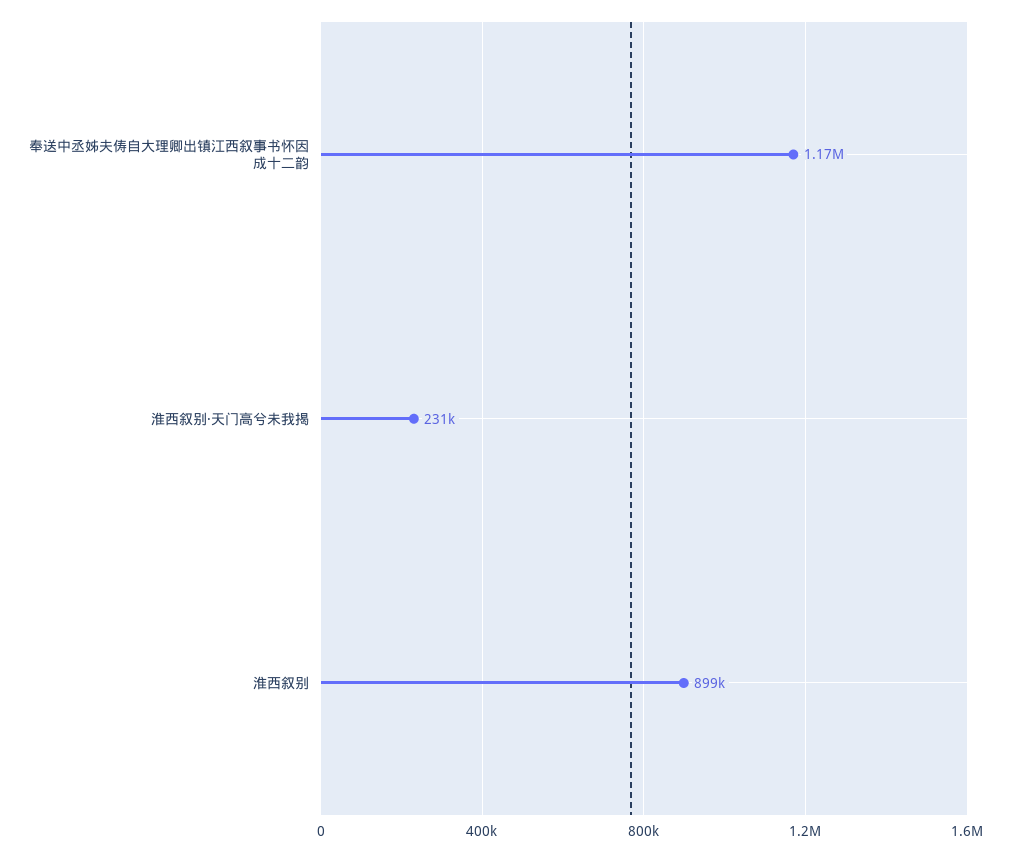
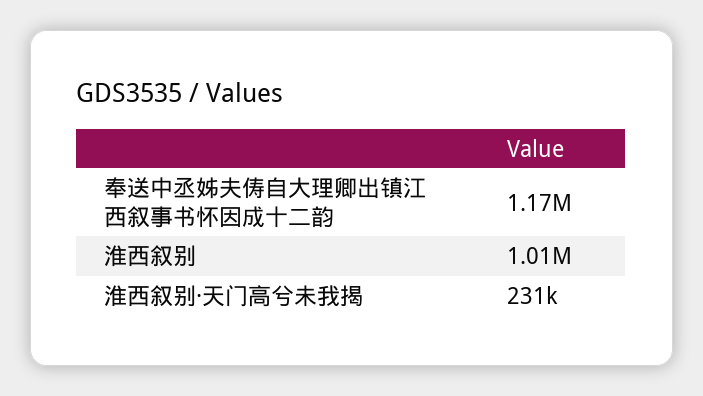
  {
    "奉送中丞姊夫俦自大理卿出镇江西叙事书怀因成十二韵": 1170000,
    "淮西叙别·天门高兮未我揭": 231000,
-   "淮西叙别": 899000
+   "淮西叙别": 1010000
  }

